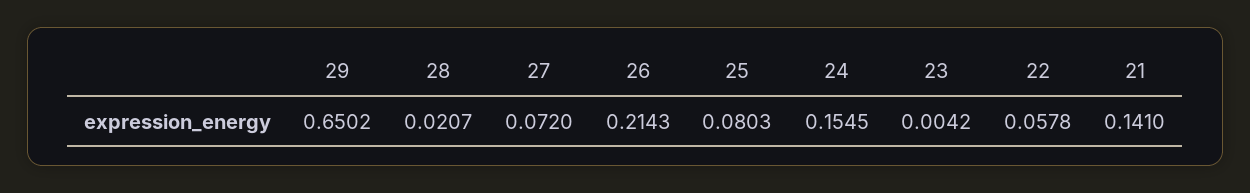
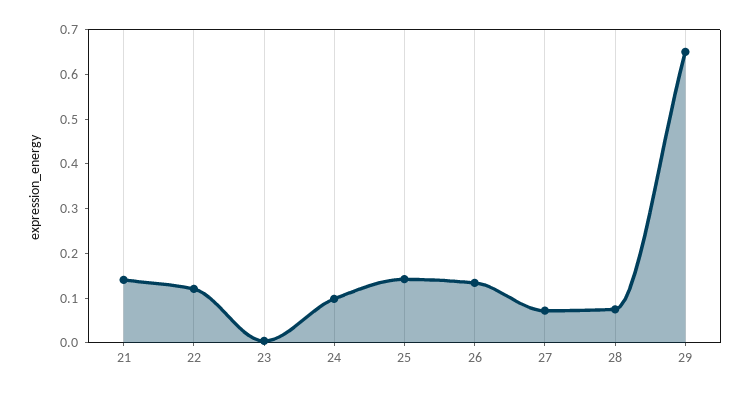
  {
    "29": 0.6502,
-   "28": 0.0207,
+   "28": 0.08,
    "27": 0.072,
-   "26": 0.2143,
+   "26": 0.14,
-   "25": 0.0803,
+   "25": 0.14,
-   "24": 0.1545,
+   "24": 0.1,
    "23": 0.0042,
-   "22": 0.0578,
+   "22": 0.12,
    "21": 0.141
  }

